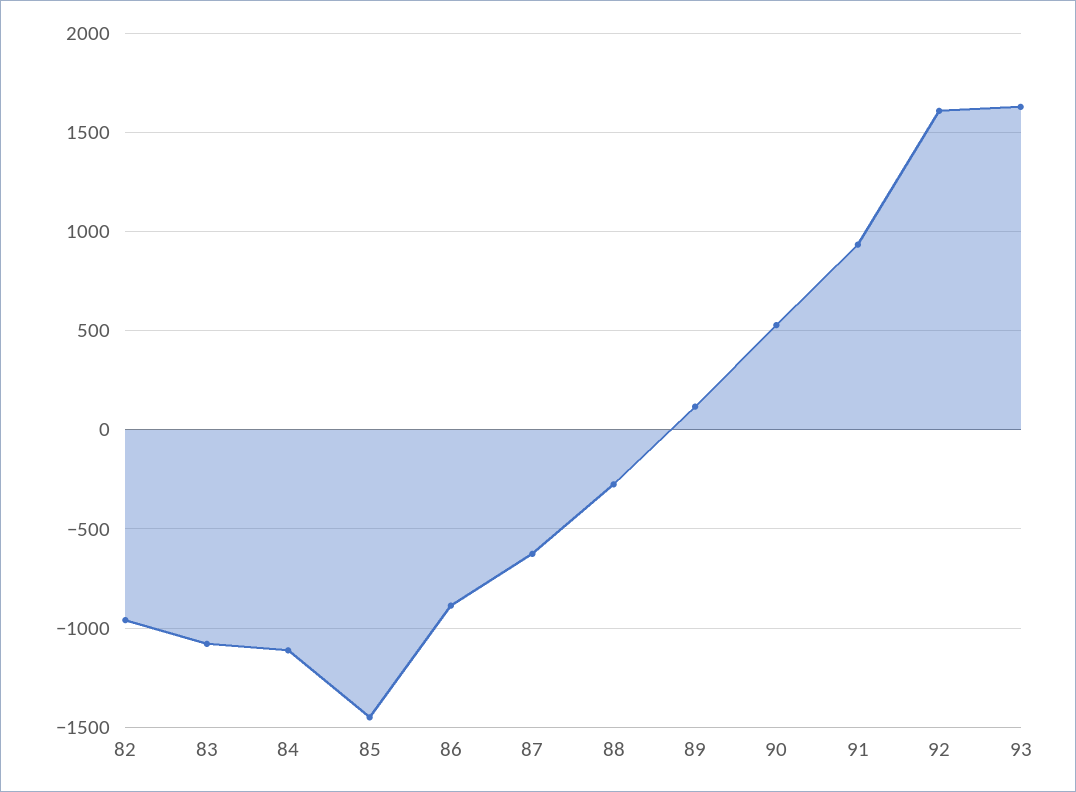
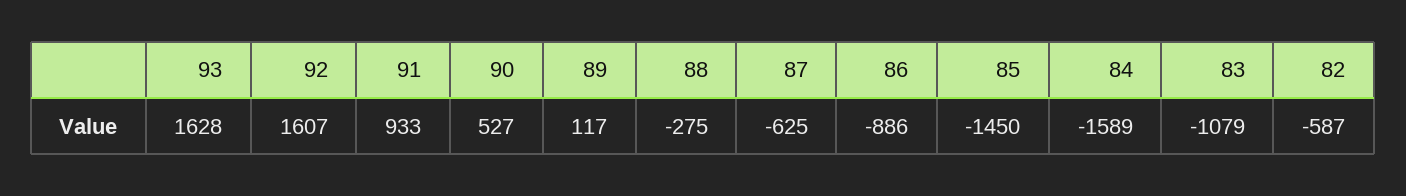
  {
-   "82": -950,
+   "82": -587,
    "83": -1079,
-   "84": -1100,
+   "84": -1589,
    "85": -1450,
    "86": -886,
    "87": -625,
    "88": -275,
    "89": 117,
    "90": 527,
    "91": 933,
    "92": 1607,
    "93": 1628
  }

